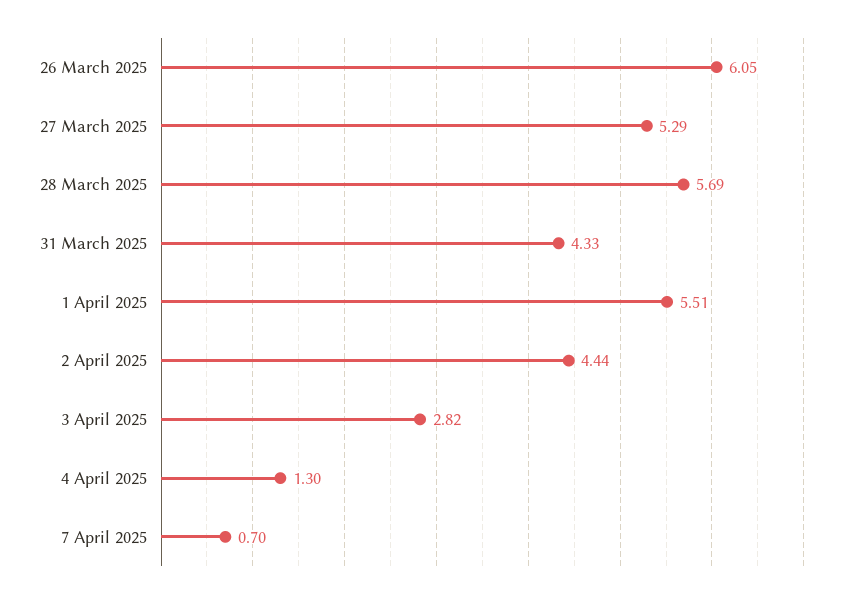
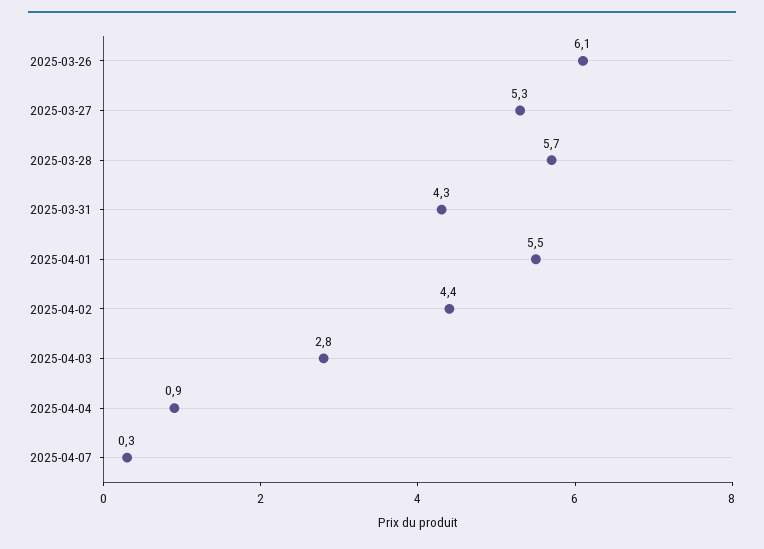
  {
    "26 March 2025": 6.05,
    "27 March 2025": 5.29,
    "28 March 2025": 5.69,
    "31 March 2025": 4.33,
    "1 April 2025": 5.51,
    "2 April 2025": 4.44,
    "3 April 2025": 2.82,
-   "4 April 2025": 1.3,
+   "4 April 2025": 0.9,
-   "7 April 2025": 0.7
+   "7 April 2025": 0.3
  }

